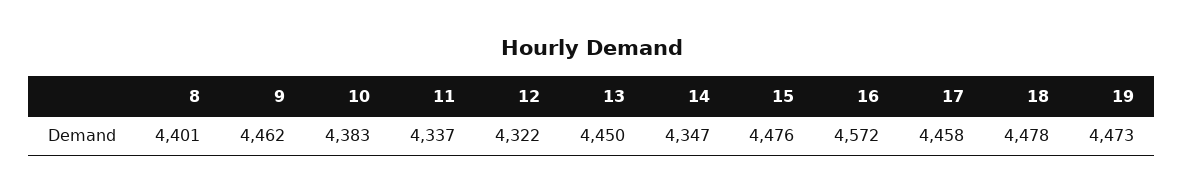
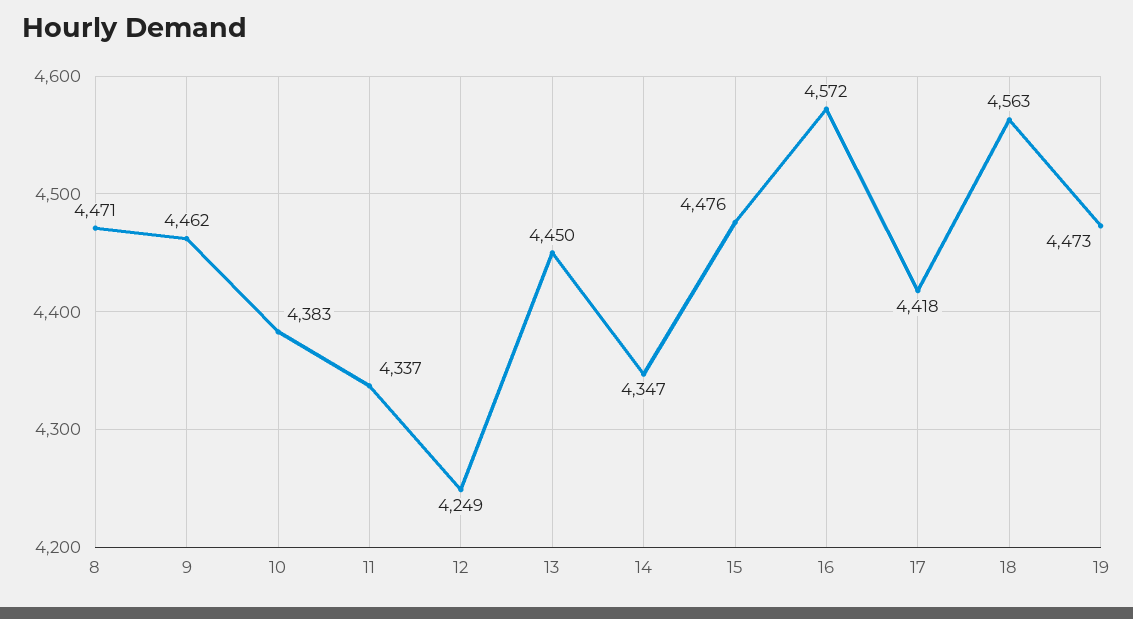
  {
-   "8": 4401,
+   "8": 4471,
    "9": 4462,
    "10": 4383,
    "11": 4337,
-   "12": 4322,
+   "12": 4249,
    "13": 4450,
    "14": 4347,
    "15": 4476,
    "16": 4572,
-   "17": 4458,
+   "17": 4418,
-   "18": 4478,
+   "18": 4563,
    "19": 4473
  }

